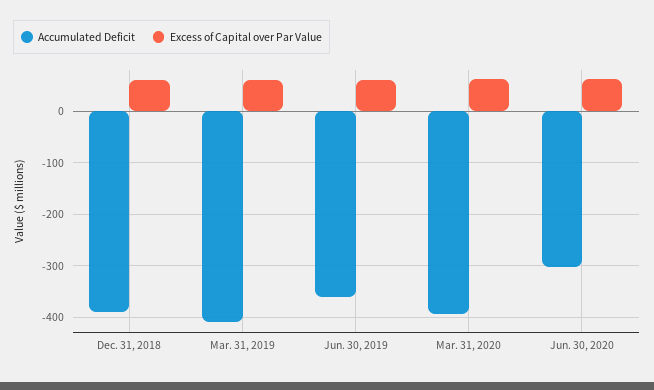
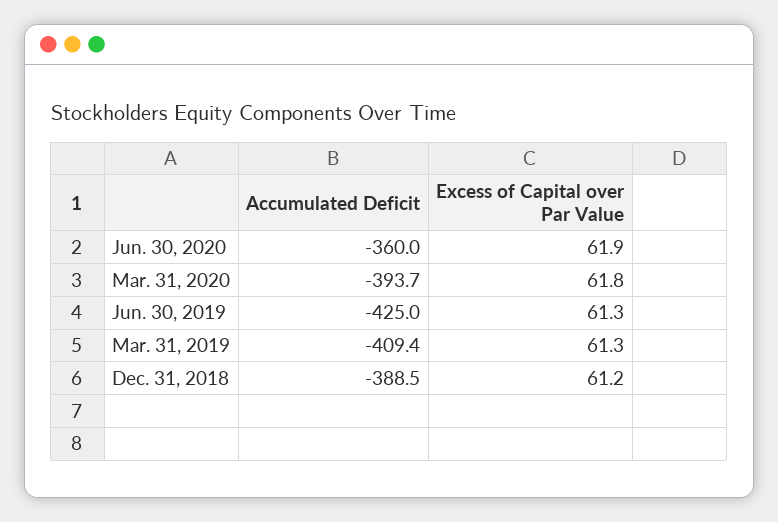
  {
    "Accumulated Deficit": {
      "Dec. 31, 2018": -388.5,
      "Mar. 31, 2019": -409.4,
-     "Jun. 30, 2019": -360,
+     "Jun. 30, 2019": -425,
      "Mar. 31, 2020": -393.7,
-     "Jun. 30, 2020": -300
+     "Jun. 30, 2020": -360
    },
    "Excess of Capital over Par Value": {
      "Dec. 31, 2018": 61.2,
      "Mar. 31, 2019": 61.3,
      "Jun. 30, 2019": 61.3,
      "Mar. 31, 2020": 61.8,
      "Jun. 30, 2020": 61.9
    }
  }

